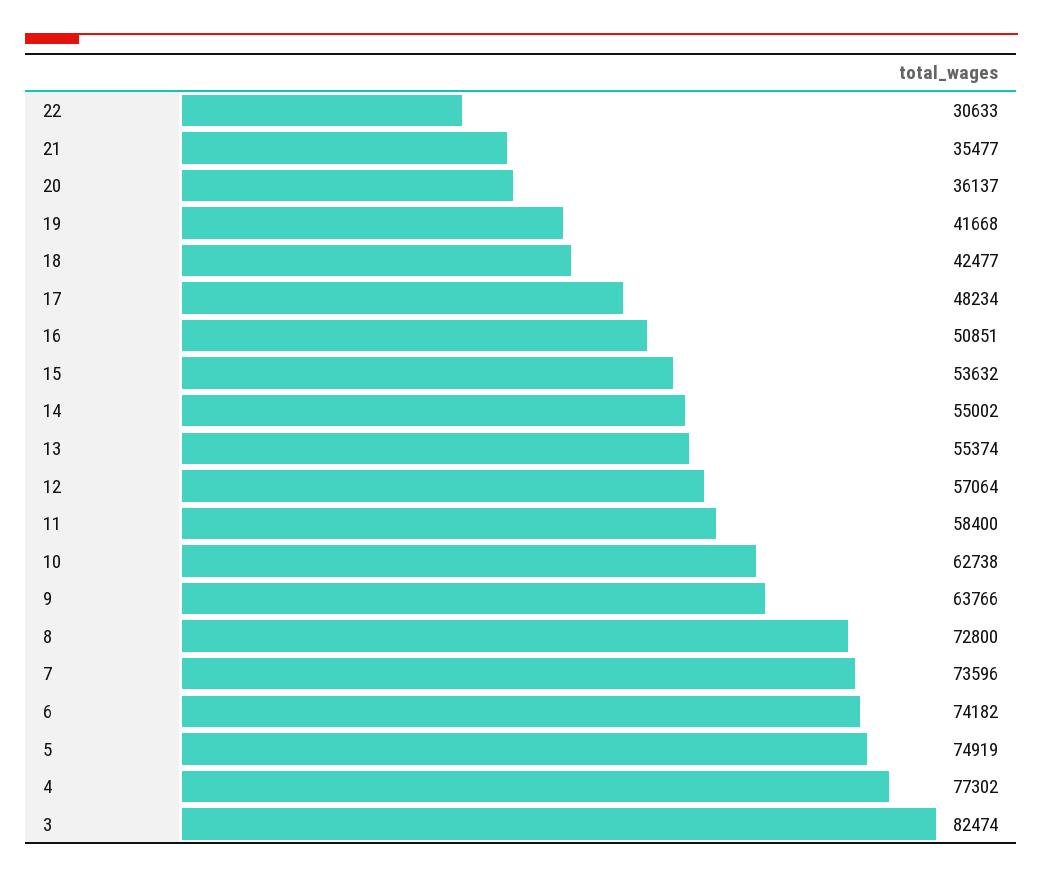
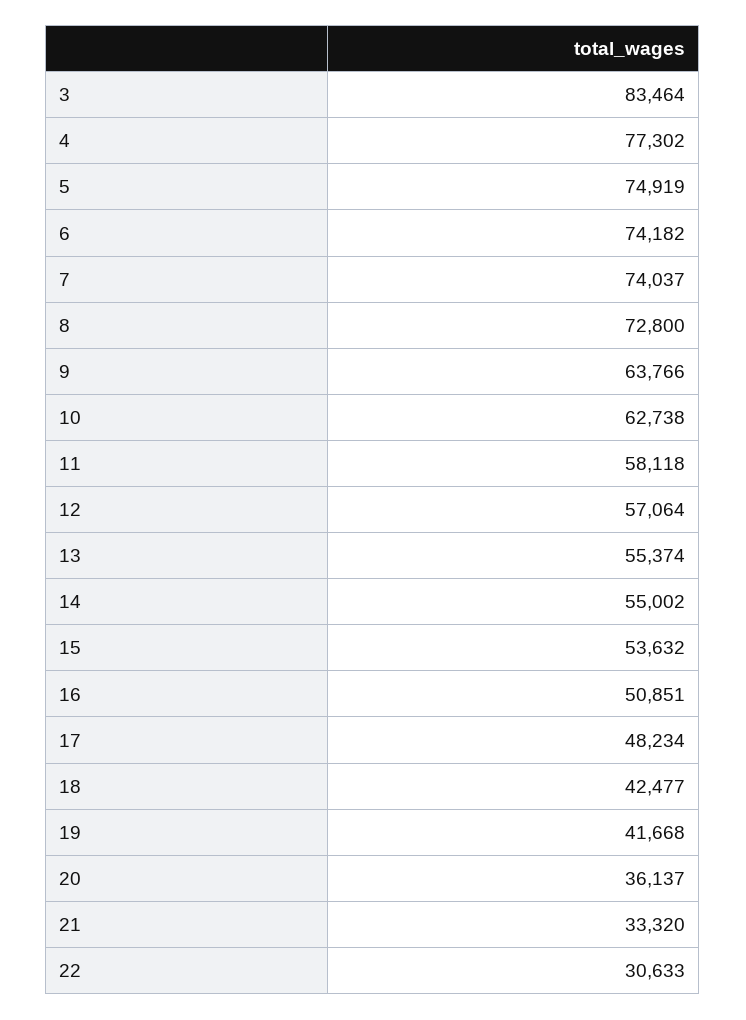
  {
    "22": 30633,
-   "21": 35477,
+   "21": 33320,
    "20": 36137,
    "19": 41668,
    "18": 42477,
    "17": 48234,
    "16": 50851,
    "15": 53632,
    "14": 55002,
    "13": 55374,
    "12": 57064,
-   "11": 58400,
+   "11": 58118,
    "10": 62738,
    "9": 63766,
    "8": 72800,
-   "7": 73596,
+   "7": 74037,
    "6": 74182,
    "5": 74919,
    "4": 77302,
-   "3": 82474
+   "3": 83464
  }

